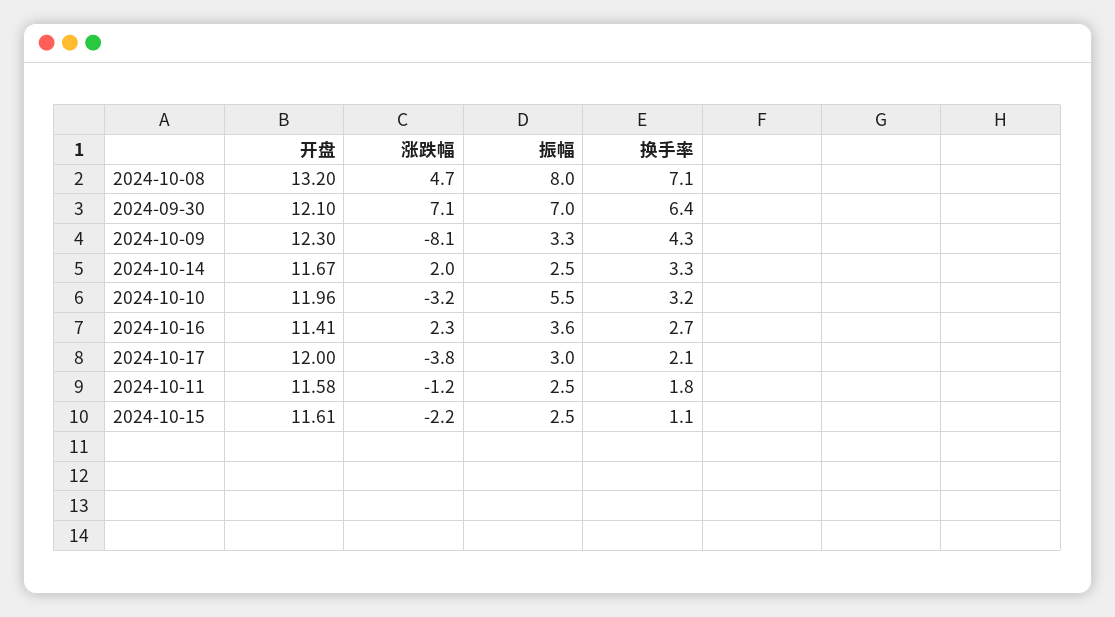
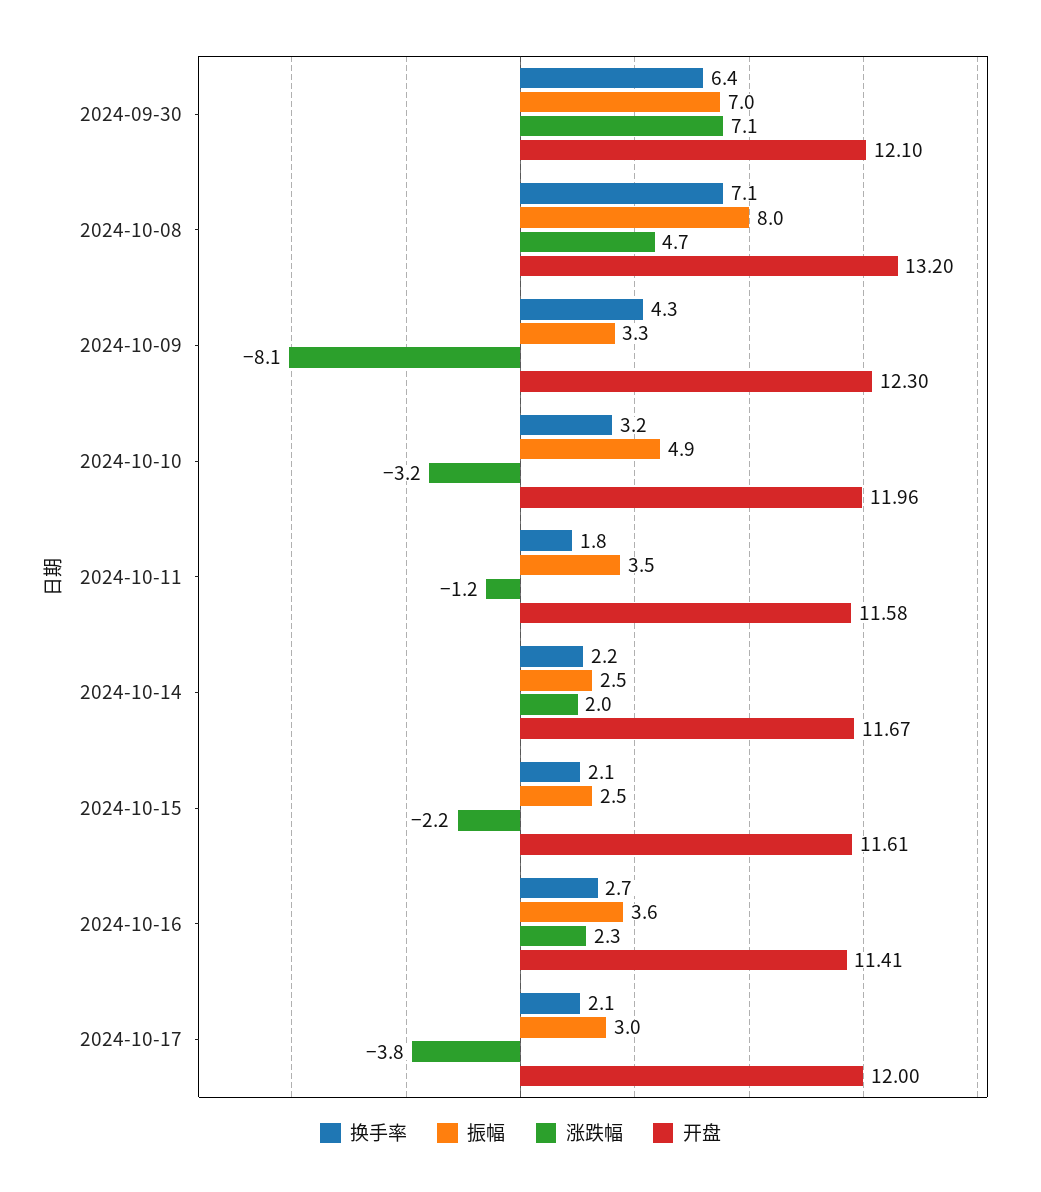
  {
    "开盘": {
      "2024-10-08": 13.2,
      "2024-09-30": 12.1,
      "2024-10-09": 12.3,
      "2024-10-14": 11.67,
      "2024-10-10": 11.96,
      "2024-10-16": 11.41,
      "2024-10-17": 12,
      "2024-10-11": 11.58,
      "2024-10-15": 11.61
    },
    "涨跌幅": {
      "2024-10-08": 4.7,
      "2024-09-30": 7.1,
      "2024-10-09": -8.1,
      "2024-10-14": 2,
      "2024-10-10": -3.2,
      "2024-10-16": 2.3,
      "2024-10-17": -3.8,
      "2024-10-11": -1.2,
      "2024-10-15": -2.2
    },
    "振幅": {
      "2024-10-08": 8,
      "2024-09-30": 7,
      "2024-10-09": 3.3,
      "2024-10-14": 2.5,
-     "2024-10-10": 5.5,
+     "2024-10-10": 4.9,
      "2024-10-16": 3.6,
      "2024-10-17": 3,
-     "2024-10-11": 2.5,
+     "2024-10-11": 3.5,
      "2024-10-15": 2.5
    },
    "换手率": {
      "2024-10-08": 7.1,
      "2024-09-30": 6.4,
      "2024-10-09": 4.3,
-     "2024-10-14": 3.3,
+     "2024-10-14": 2.2,
      "2024-10-10": 3.2,
      "2024-10-16": 2.7,
      "2024-10-17": 2.1,
      "2024-10-11": 1.8,
-     "2024-10-15": 1.1
+     "2024-10-15": 2.1
    }
  }

